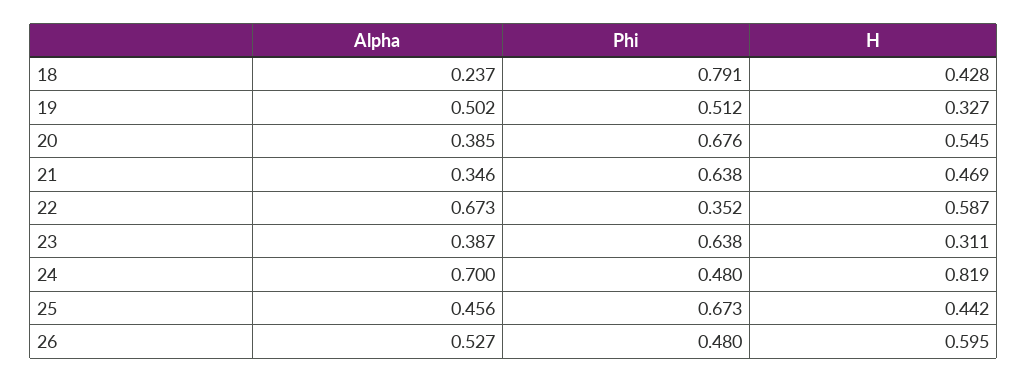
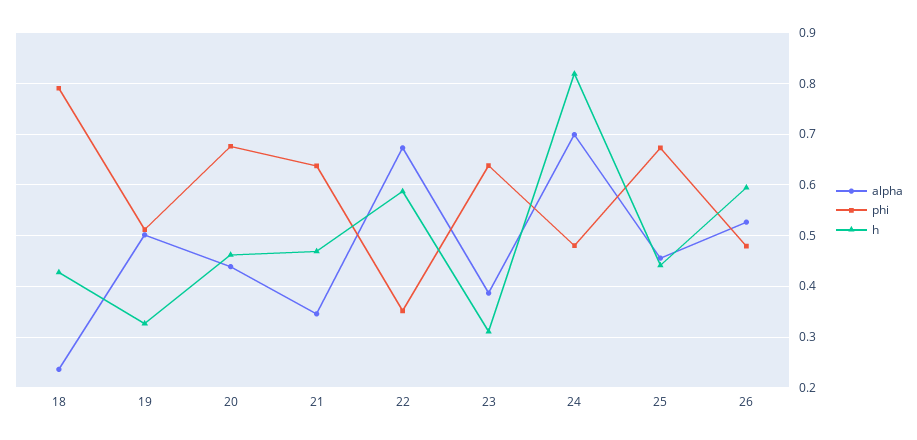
  {
    "Alpha": {
      "18": 0.237,
      "19": 0.502,
-     "20": 0.385,
+     "20": 0.44,
      "21": 0.346,
      "22": 0.673,
      "23": 0.387,
      "24": 0.7,
      "25": 0.456,
      "26": 0.527
    },
    "Phi": {
      "18": 0.791,
      "19": 0.512,
      "20": 0.676,
      "21": 0.638,
      "22": 0.352,
      "23": 0.638,
      "24": 0.48,
      "25": 0.673,
      "26": 0.48
    },
    "H": {
      "18": 0.428,
      "19": 0.327,
-     "20": 0.545,
+     "20": 0.46,
      "21": 0.469,
      "22": 0.587,
      "23": 0.311,
      "24": 0.819,
      "25": 0.442,
      "26": 0.595
    }
  }

